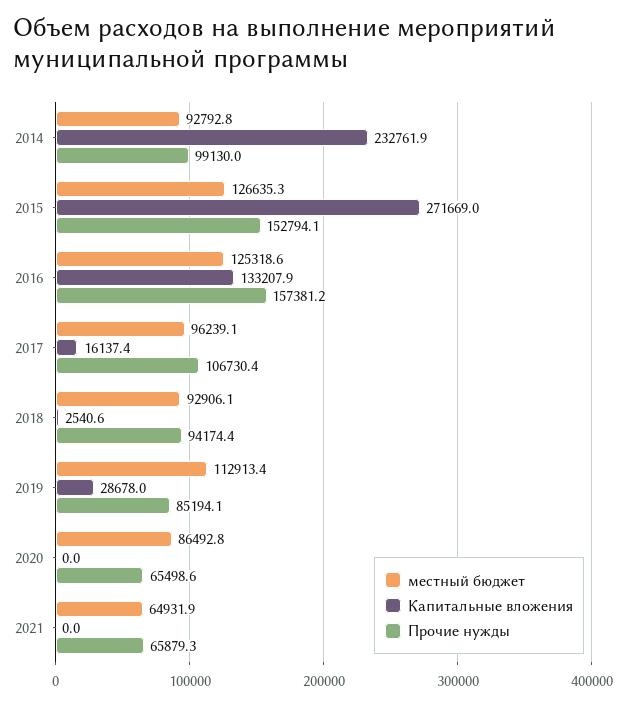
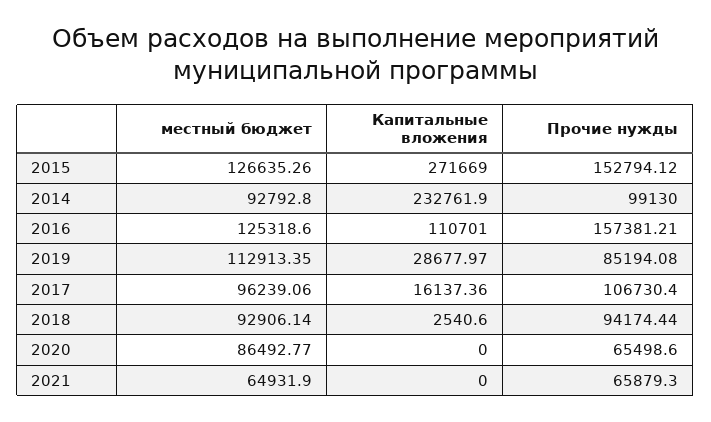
  {
    "местный бюджет": {
      "2014": 92792.8,
      "2015": 126635.26,
      "2016": 125318.6,
      "2017": 96239.06,
      "2018": 92906.14,
      "2019": 112913.35,
      "2020": 86492.77,
      "2021": 64931.9
    },
    "Капитальные вложения": {
      "2014": 232761.9,
      "2015": 271669,
-     "2016": 133207.9,
+     "2016": 110701,
      "2017": 16137.36,
      "2018": 2540.6,
      "2019": 28677.97,
      "2020": 0,
      "2021": 0
    },
    "Прочие нужды": {
      "2014": 99130,
      "2015": 152794.12,
      "2016": 157381.21,
      "2017": 106730.4,
      "2018": 94174.44,
      "2019": 85194.08,
      "2020": 65498.6,
      "2021": 65879.3
    }
  }

